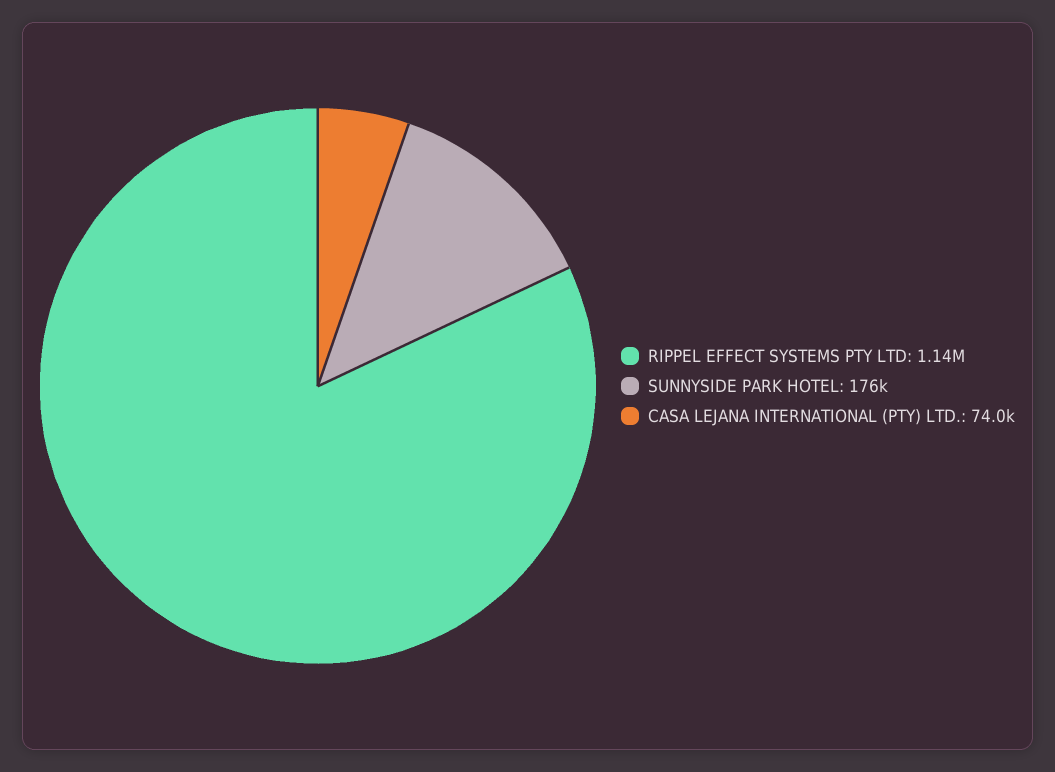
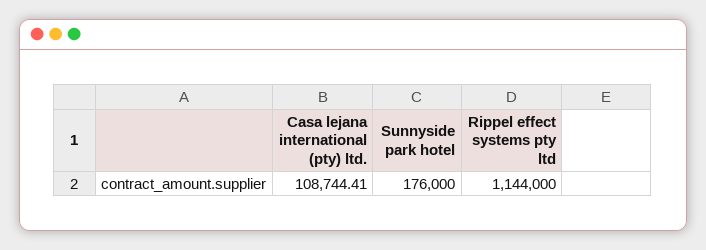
  {
    "RIPPEL EFFECT SYSTEMS PTY LTD": 1144000,
    "SUNNYSIDE PARK HOTEL": 176000,
-   "CASA LEJANA INTERNATIONAL (PTY) LTD.": 74000
+   "CASA LEJANA INTERNATIONAL (PTY) LTD.": 108744.41
  }

